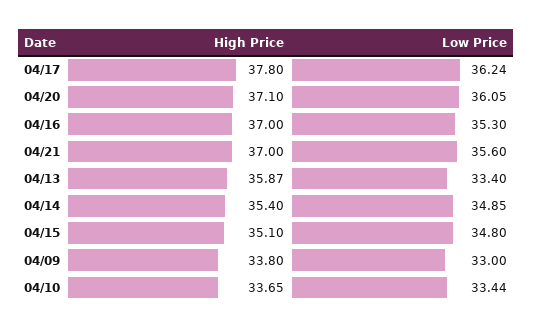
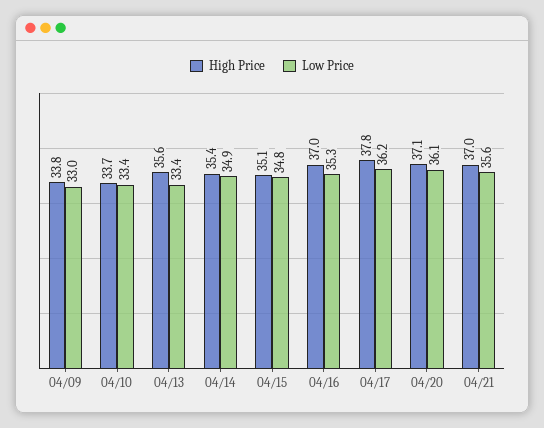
  {
    "High Price": {
      "04/17": 37.8,
      "04/20": 37.1,
      "04/16": 37,
      "04/21": 37,
-     "04/13": 35.87,
+     "04/13": 35.6,
      "04/14": 35.4,
      "04/15": 35.1,
      "04/09": 33.8,
      "04/10": 33.65
    },
    "Low Price": {
      "04/17": 36.24,
      "04/20": 36.05,
      "04/16": 35.3,
      "04/21": 35.6,
      "04/13": 33.4,
      "04/14": 34.85,
      "04/15": 34.8,
      "04/09": 33,
      "04/10": 33.44
    }
  }

